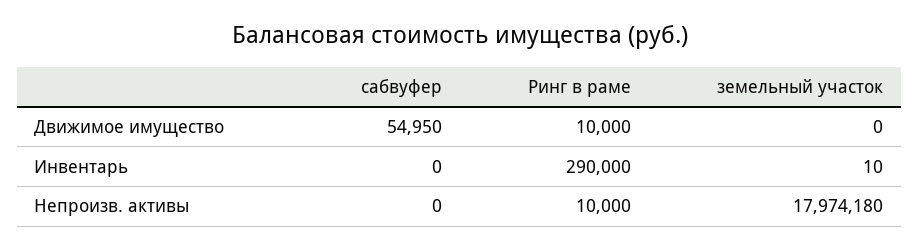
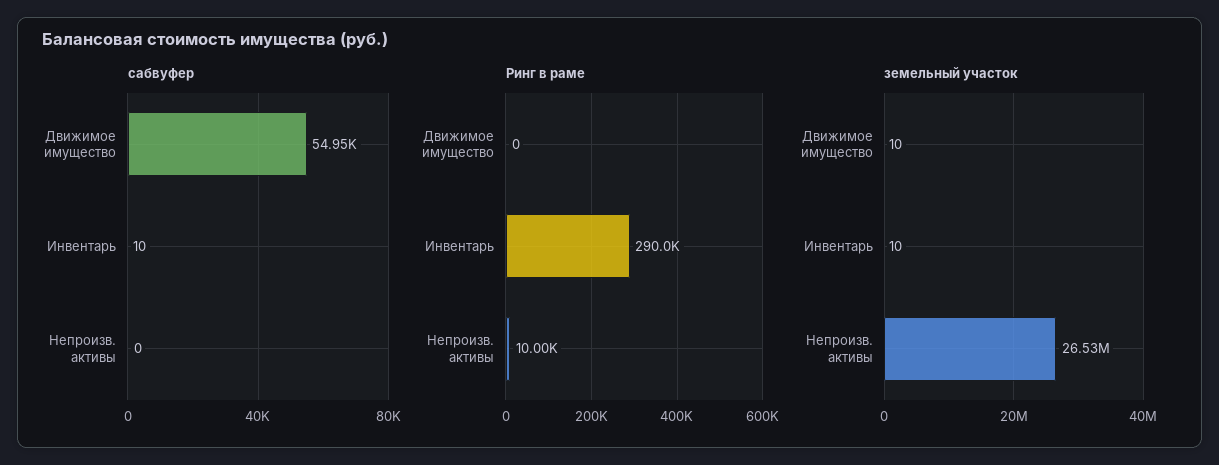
  {
    "сабвуфер": {
      "Движимое имущество": 54950,
-     "Инвентарь": 0,
+     "Инвентарь": 10,
      "Непроизв. активы": 0
    },
    "Ринг в раме": {
-     "Движимое имущество": 10000,
+     "Движимое имущество": 0,
      "Инвентарь": 290000,
      "Непроизв. активы": 10000
    },
    "земельный участок": {
-     "Движимое имущество": 0,
+     "Движимое имущество": 10,
      "Инвентарь": 10,
-     "Непроизв. активы": 17974180
+     "Непроизв. активы": 26530000
    }
  }

